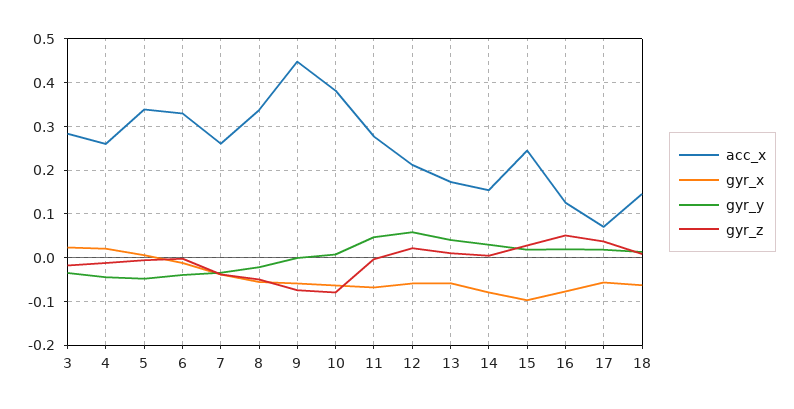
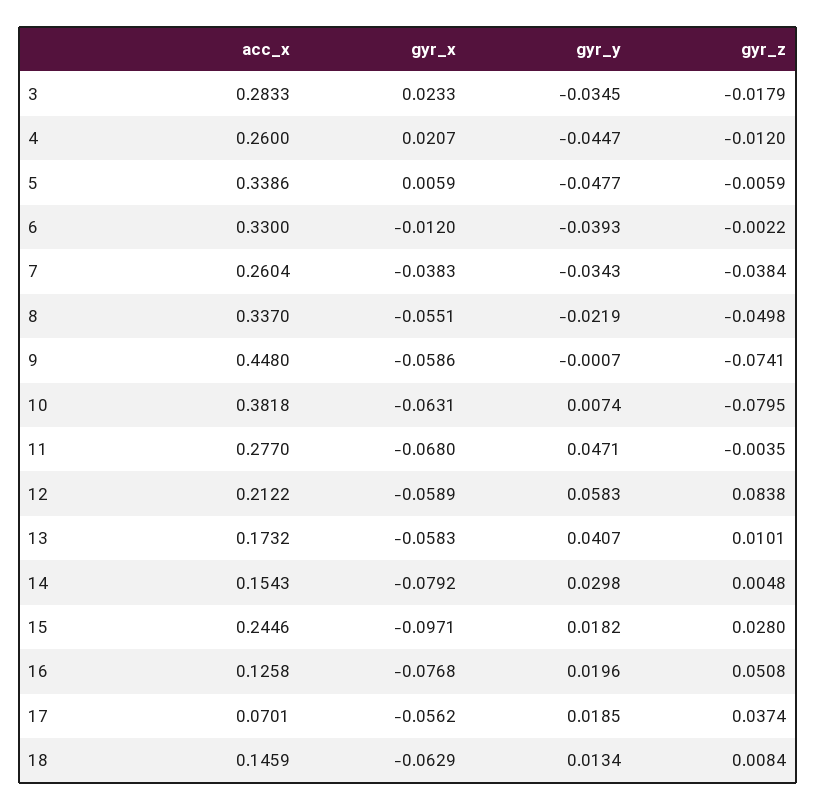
  {
    "acc_x": {
      "3": 0.2833,
      "4": 0.26,
      "5": 0.3386,
      "6": 0.33,
      "7": 0.2604,
      "8": 0.337,
      "9": 0.448,
      "10": 0.3818,
      "11": 0.277,
      "12": 0.2122,
      "13": 0.1732,
      "14": 0.1543,
      "15": 0.2446,
      "16": 0.1258,
      "17": 0.0701,
      "18": 0.1459
    },
    "gyr_x": {
      "3": 0.0233,
      "4": 0.0207,
      "5": 0.0059,
      "6": -0.012,
      "7": -0.0383,
      "8": -0.0551,
      "9": -0.0586,
      "10": -0.0631,
      "11": -0.068,
      "12": -0.0589,
      "13": -0.0583,
      "14": -0.0792,
      "15": -0.0971,
      "16": -0.0768,
      "17": -0.0562,
      "18": -0.0629
    },
    "gyr_y": {
      "3": -0.0345,
      "4": -0.0447,
      "5": -0.0477,
      "6": -0.0393,
      "7": -0.0343,
      "8": -0.0219,
      "9": -0.0007,
      "10": 0.0074,
      "11": 0.0471,
      "12": 0.0583,
      "13": 0.0407,
      "14": 0.0298,
      "15": 0.0182,
      "16": 0.0196,
      "17": 0.0185,
      "18": 0.0134
    },
    "gyr_z": {
      "3": -0.0179,
      "4": -0.012,
      "5": -0.0059,
      "6": -0.0022,
      "7": -0.0384,
      "8": -0.0498,
      "9": -0.0741,
      "10": -0.0795,
      "11": -0.0035,
-     "12": 0.02,
+     "12": 0.0838,
      "13": 0.0101,
      "14": 0.0048,
      "15": 0.028,
      "16": 0.0508,
      "17": 0.0374,
      "18": 0.0084
    }
  }

